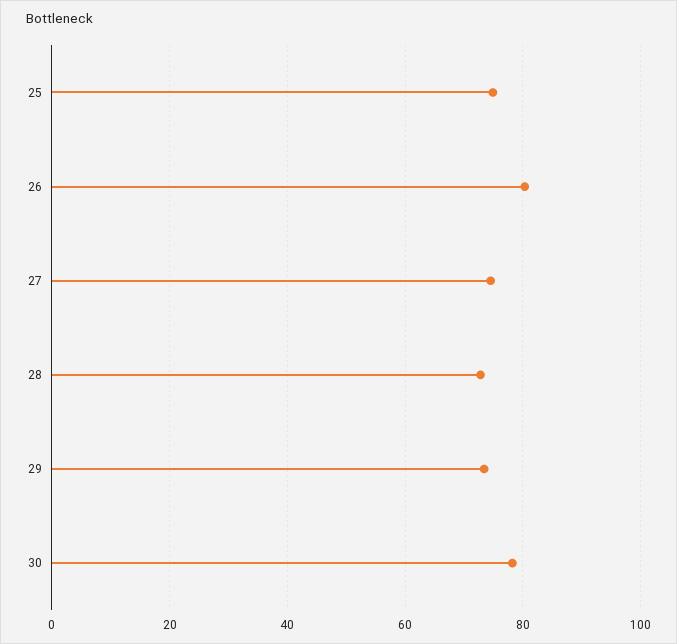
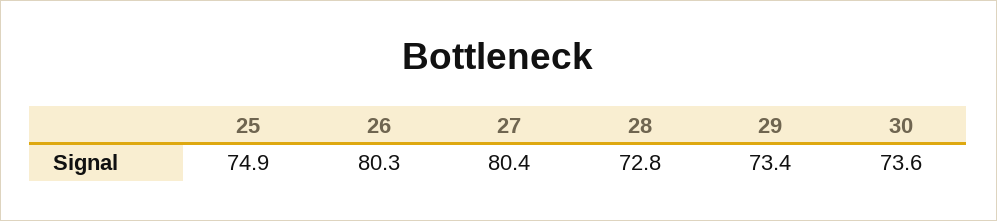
  {
    "25": 74.9,
    "26": 80.3,
-   "27": 74,
+   "27": 80.4,
    "28": 72.8,
    "29": 73.4,
-   "30": 78
+   "30": 73.6
  }

